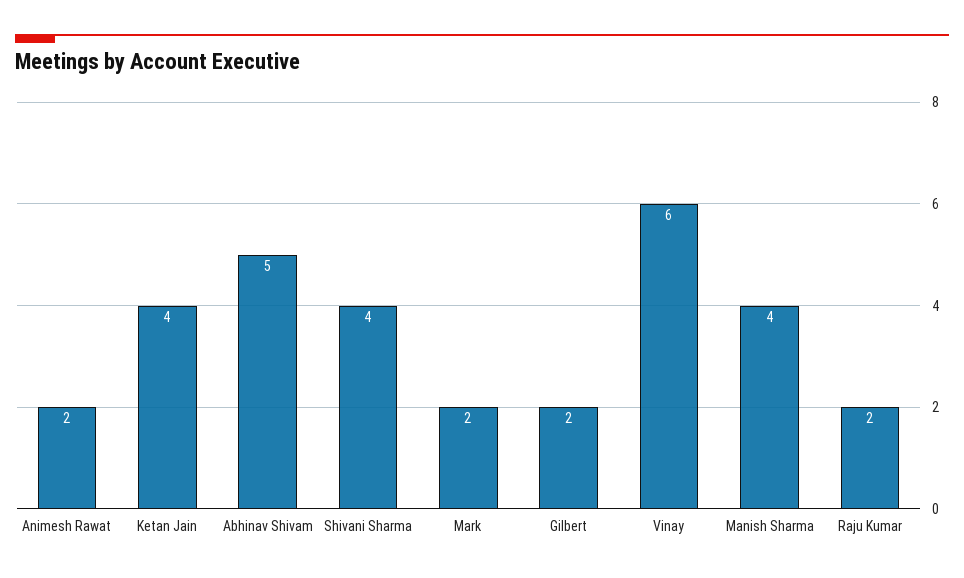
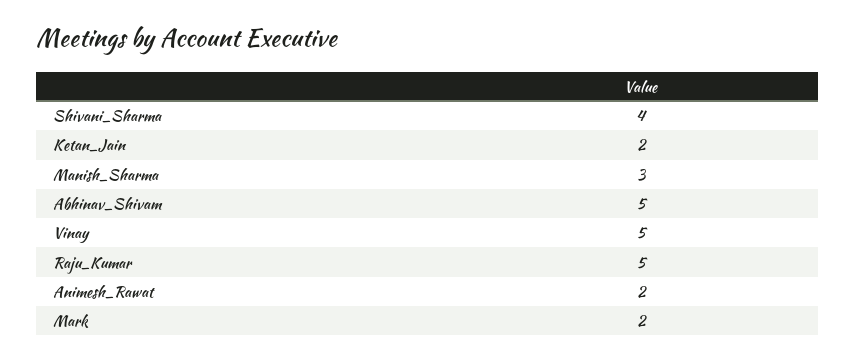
  {
    "Animesh Rawat": 2,
-   "Ketan Jain": 4,
+   "Ketan Jain": 2,
    "Abhinav Shivam": 5,
    "Shivani Sharma": 4,
    "Mark": 2,
-   "Gilbert": 2,
-   "Vinay": 6,
+   "Vinay": 5,
-   "Manish Sharma": 4,
+   "Manish Sharma": 3,
-   "Raju Kumar": 2
+   "Raju Kumar": 5
  }

